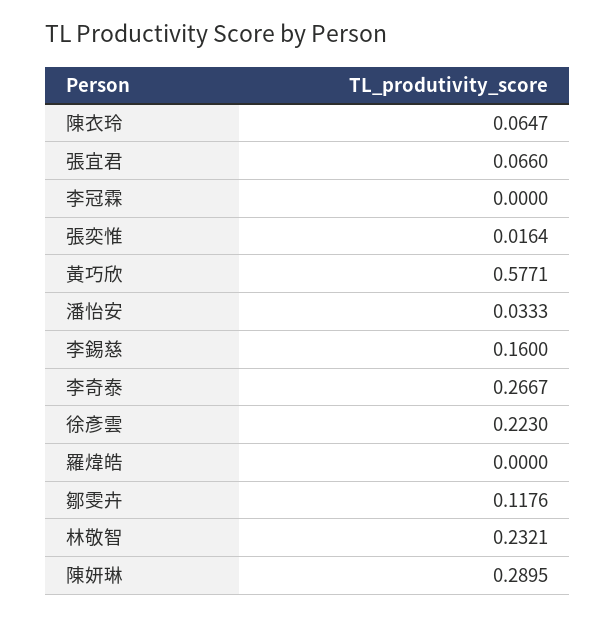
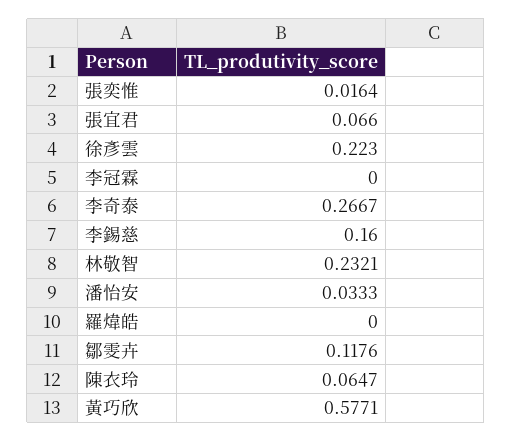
  {
    "陳衣玲": 0.0647,
    "張宜君": 0.066,
    "李冠霖": 0,
    "張奕惟": 0.0164,
    "黃巧欣": 0.5771,
    "潘怡安": 0.0333,
    "李錫慈": 0.16,
    "李奇泰": 0.2667,
    "徐彥雲": 0.223,
    "羅煒皓": 0,
    "鄒雯卉": 0.1176,
-   "林敬智": 0.2321,
+   "林敬智": 0.2321
-   "陳妍琳": 0.2895
  }

